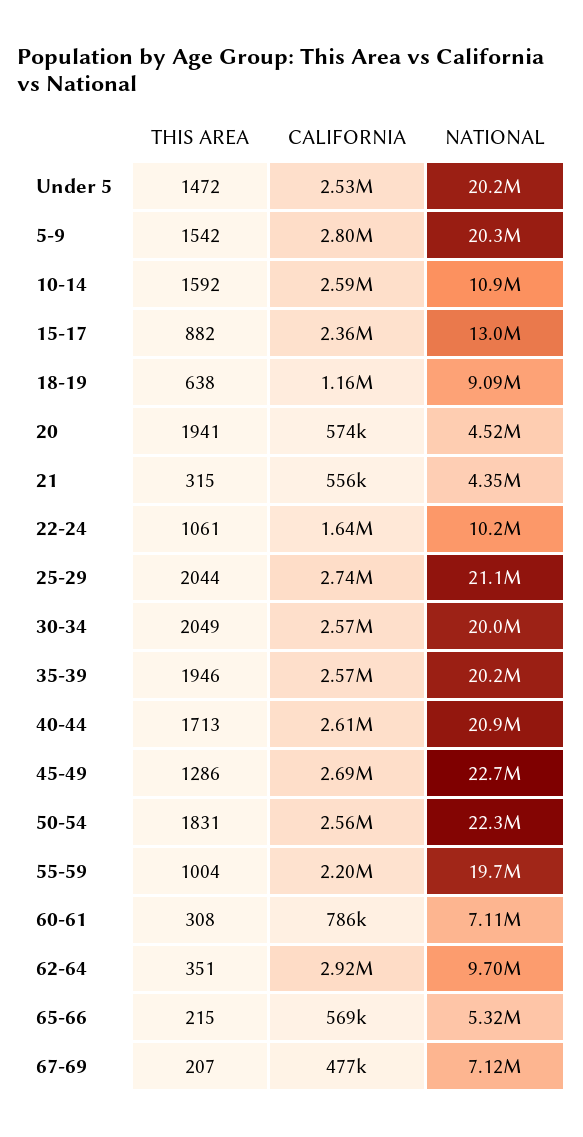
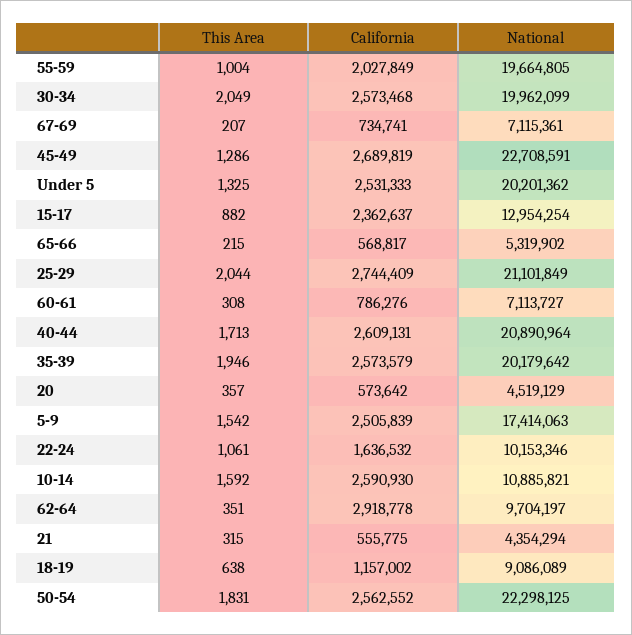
  {
    "THIS AREA": {
-     "Under 5": 1472,
+     "Under 5": 1325,
      "5-9": 1542,
      "10-14": 1592,
      "15-17": 882,
      "18-19": 638,
-     "20": 1941,
+     "20": 357,
      "21": 315,
      "22-24": 1061,
      "25-29": 2044,
      "30-34": 2049,
      "35-39": 1946,
      "40-44": 1713,
      "45-49": 1286,
      "50-54": 1831,
      "55-59": 1004,
      "60-61": 308,
      "62-64": 351,
      "65-66": 215,
      "67-69": 207
    },
    "CALIFORNIA": {
      "Under 5": 2531333,
-     "5-9": 2800000,
+     "5-9": 2505839,
      "10-14": 2590930,
      "15-17": 2362637,
      "18-19": 1157002,
      "20": 573642,
      "21": 555775,
      "22-24": 1636532,
      "25-29": 2744409,
      "30-34": 2573468,
      "35-39": 2573579,
      "40-44": 2609131,
      "45-49": 2689819,
      "50-54": 2562552,
-     "55-59": 2200000,
+     "55-59": 2027849,
      "60-61": 786276,
      "62-64": 2918778,
      "65-66": 568817,
-     "67-69": 477000
+     "67-69": 734741
    },
    "NATIONAL": {
      "Under 5": 20201362,
-     "5-9": 20300000,
+     "5-9": 17414063,
      "10-14": 10885821,
      "15-17": 12954254,
      "18-19": 9086089,
      "20": 4519129,
      "21": 4354294,
      "22-24": 10153346,
      "25-29": 21101849,
      "30-34": 19962099,
      "35-39": 20179642,
      "40-44": 20890964,
      "45-49": 22708591,
      "50-54": 22298125,
      "55-59": 19664805,
      "60-61": 7113727,
      "62-64": 9704197,
      "65-66": 5319902,
      "67-69": 7115361
    }
  }

